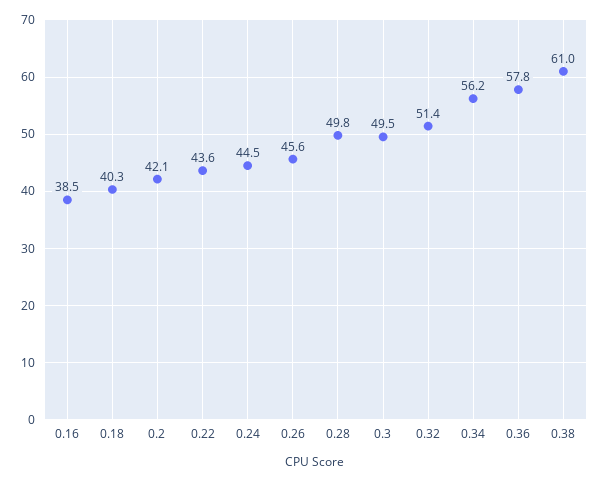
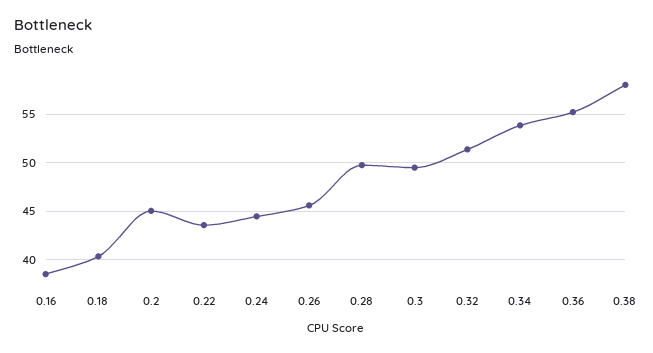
  {
    "0.16": 38.5,
    "0.18": 40.3,
-   "0.2": 42.1,
+   "0.2": 45,
    "0.22": 43.6,
    "0.24": 44.5,
    "0.26": 45.6,
    "0.28": 49.8,
    "0.3": 49.5,
    "0.32": 51.4,
-   "0.34": 56.2,
+   "0.34": 54,
-   "0.36": 57.8,
+   "0.36": 55,
-   "0.38": 61
+   "0.38": 58
  }

